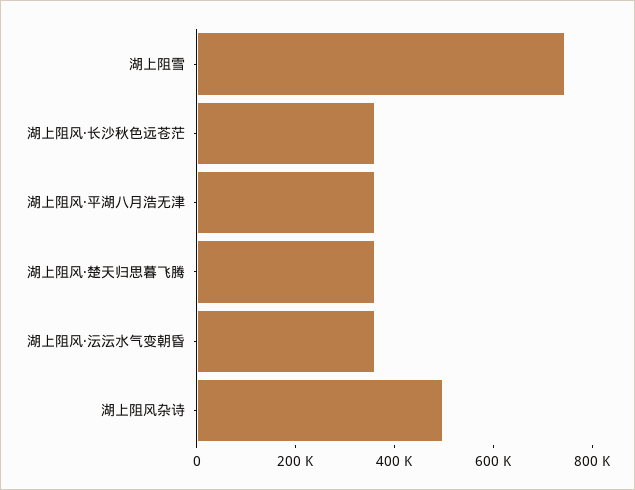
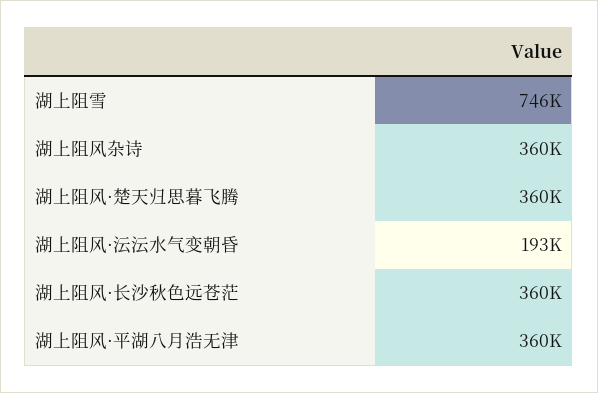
  {
    "湖上阻雪": 746000,
    "湖上阻风·长沙秋色远苍茫": 360000,
    "湖上阻风·平湖八月浩无津": 360000,
    "湖上阻风·楚天归思暮飞腾": 360000,
-   "湖上阻风·沄沄水气变朝昏": 350000,
+   "湖上阻风·沄沄水气变朝昏": 193000,
-   "湖上阻风杂诗": 500000
+   "湖上阻风杂诗": 360000
  }

